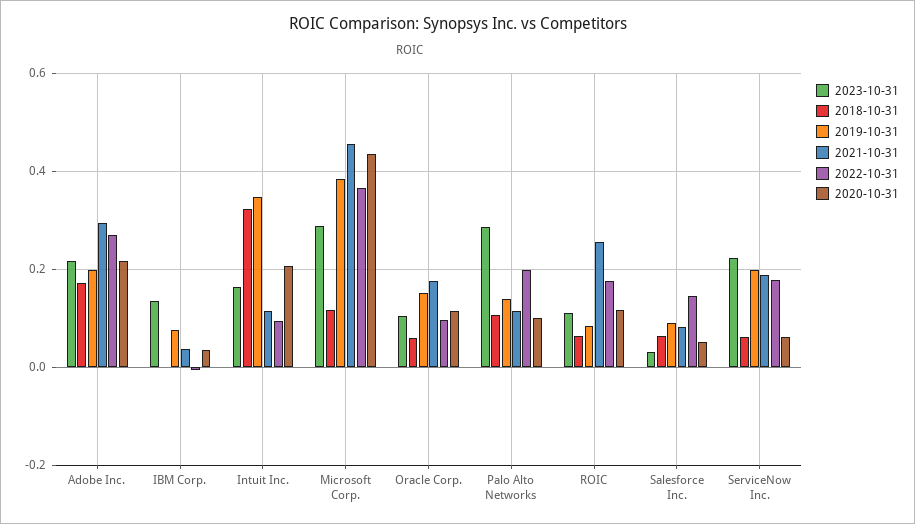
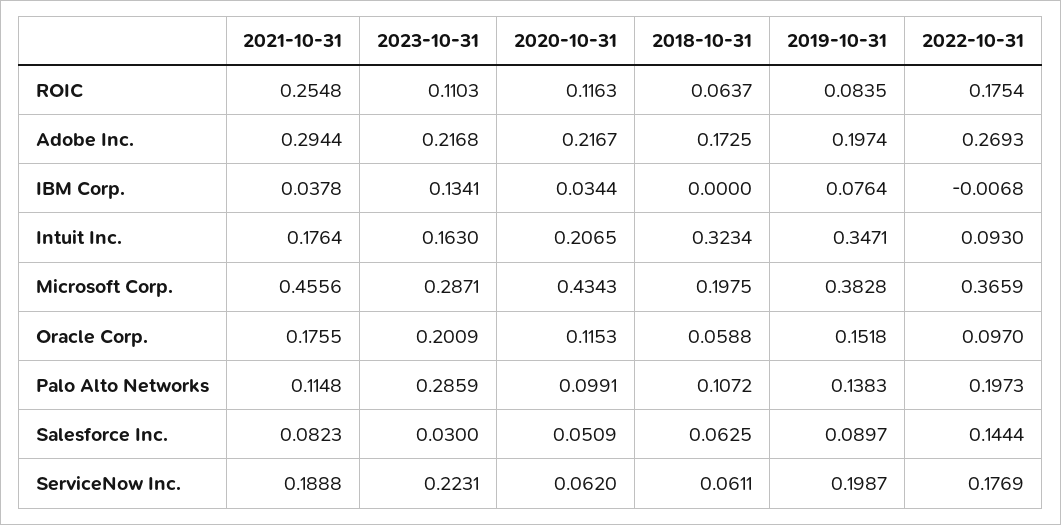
  {
    "2023-10-31": {
      "Adobe Inc.": 0.2168,
      "IBM Corp.": 0.1341,
      "Intuit Inc.": 0.163,
      "Microsoft Corp.": 0.2871,
-     "Oracle Corp.": 0.1,
+     "Oracle Corp.": 0.2009,
      "Palo Alto Networks": 0.2859,
      "ROIC": 0.1103,
      "Salesforce Inc.": 0.03,
      "ServiceNow Inc.": 0.2231
    },
    "2018-10-31": {
      "Adobe Inc.": 0.1725,
      "IBM Corp.": 0,
      "Intuit Inc.": 0.3234,
-     "Microsoft Corp.": 0.12,
+     "Microsoft Corp.": 0.1975,
      "Oracle Corp.": 0.0588,
      "Palo Alto Networks": 0.1072,
      "ROIC": 0.0637,
      "Salesforce Inc.": 0.0625,
      "ServiceNow Inc.": 0.0611
    },
    "2019-10-31": {
      "Adobe Inc.": 0.1974,
      "IBM Corp.": 0.0764,
      "Intuit Inc.": 0.3471,
      "Microsoft Corp.": 0.3828,
      "Oracle Corp.": 0.1518,
      "Palo Alto Networks": 0.1383,
      "ROIC": 0.0835,
      "Salesforce Inc.": 0.0897,
      "ServiceNow Inc.": 0.1987
    },
    "2021-10-31": {
      "Adobe Inc.": 0.2944,
      "IBM Corp.": 0.0378,
-     "Intuit Inc.": 0.12,
+     "Intuit Inc.": 0.1764,
      "Microsoft Corp.": 0.4556,
      "Oracle Corp.": 0.1755,
      "Palo Alto Networks": 0.1148,
      "ROIC": 0.2548,
      "Salesforce Inc.": 0.0823,
      "ServiceNow Inc.": 0.1888
    },
    "2022-10-31": {
      "Adobe Inc.": 0.2693,
      "IBM Corp.": -0.0068,
      "Intuit Inc.": 0.093,
      "Microsoft Corp.": 0.3659,
      "Oracle Corp.": 0.097,
      "Palo Alto Networks": 0.1973,
      "ROIC": 0.1754,
      "Salesforce Inc.": 0.1444,
      "ServiceNow Inc.": 0.1769
    },
    "2020-10-31": {
      "Adobe Inc.": 0.2167,
      "IBM Corp.": 0.0344,
      "Intuit Inc.": 0.2065,
      "Microsoft Corp.": 0.4343,
      "Oracle Corp.": 0.1153,
      "Palo Alto Networks": 0.0991,
      "ROIC": 0.1163,
      "Salesforce Inc.": 0.0509,
      "ServiceNow Inc.": 0.062
    }
  }

